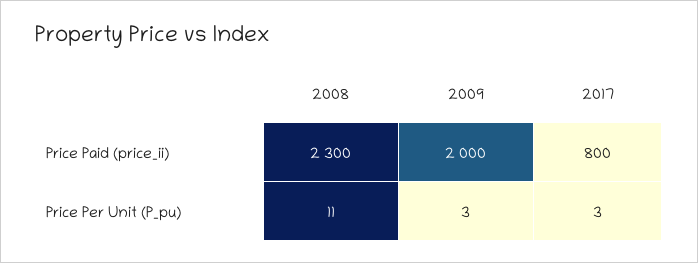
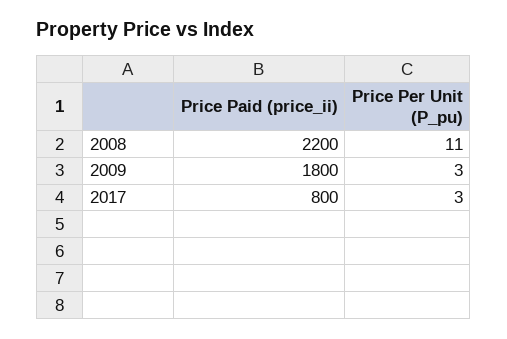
  {
    "2008": {
-     "Price Paid (price_ii)": 2300,
+     "Price Paid (price_ii)": 2200,
      "Price Per Unit (P_pu)": 11
    },
    "2009": {
-     "Price Paid (price_ii)": 2000,
+     "Price Paid (price_ii)": 1800,
      "Price Per Unit (P_pu)": 3
    },
    "2017": {
      "Price Paid (price_ii)": 800,
      "Price Per Unit (P_pu)": 3
    }
  }

